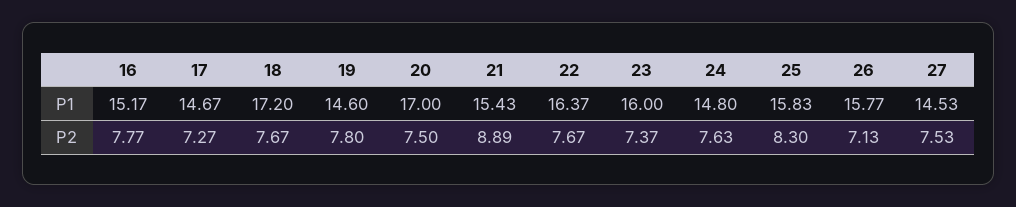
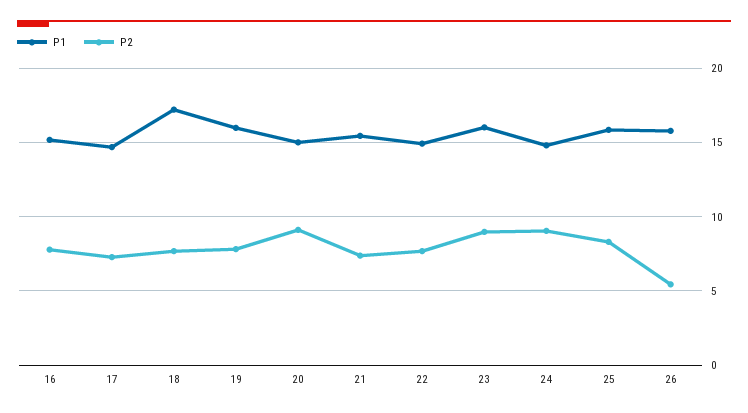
  {
    "P1": {
      "16": 15.17,
      "17": 14.67,
      "18": 17.2,
-     "19": 14.6,
+     "19": 16,
-     "20": 17,
+     "20": 15,
      "21": 15.43,
-     "22": 16.37,
+     "22": 15,
      "23": 16,
      "24": 14.8,
      "25": 15.83,
-     "26": 15.77,
+     "26": 15.77
-     "27": 14.53
    },
    "P2": {
      "16": 7.77,
      "17": 7.27,
      "18": 7.67,
      "19": 7.8,
-     "20": 7.5,
+     "20": 9,
-     "21": 8.89,
+     "21": 7.5,
      "22": 7.67,
-     "23": 7.37,
+     "23": 9,
-     "24": 7.63,
+     "24": 9,
      "25": 8.3,
-     "26": 7.13,
+     "26": 5.5
-     "27": 7.53
    }
  }

